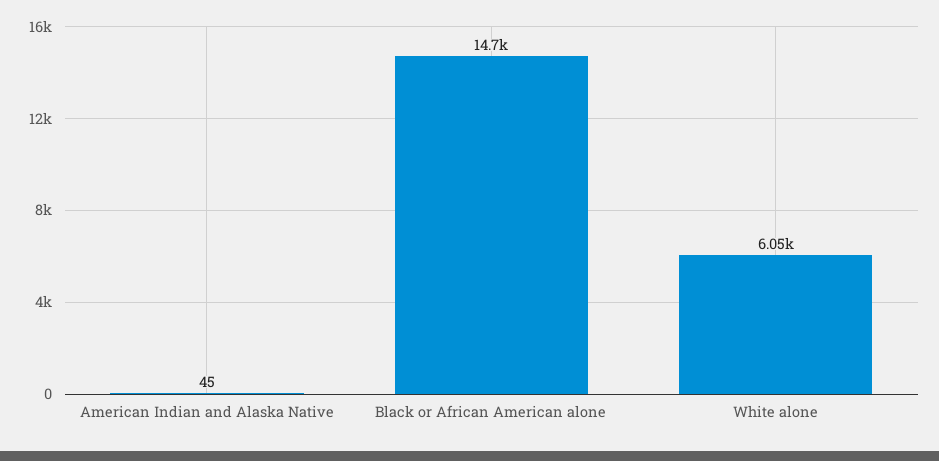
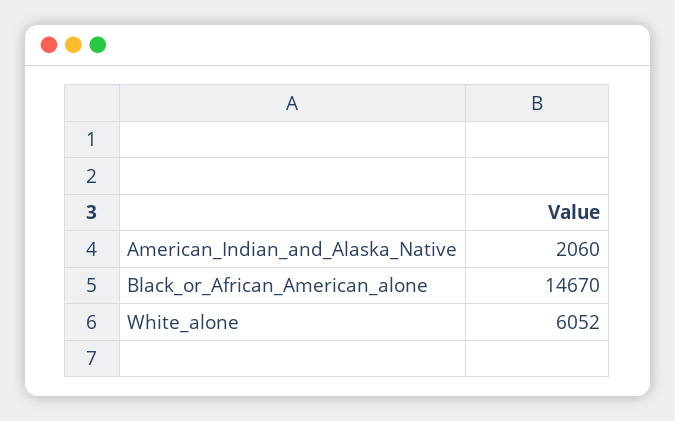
  {
-   "American Indian and Alaska Native": 45,
+   "American Indian and Alaska Native": 2060,
    "Black or African American alone": 14670,
    "White alone": 6052
  }

